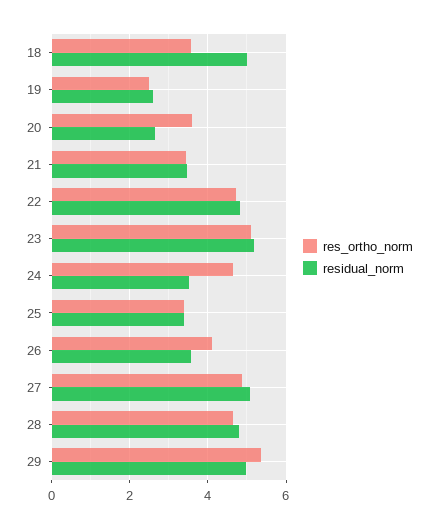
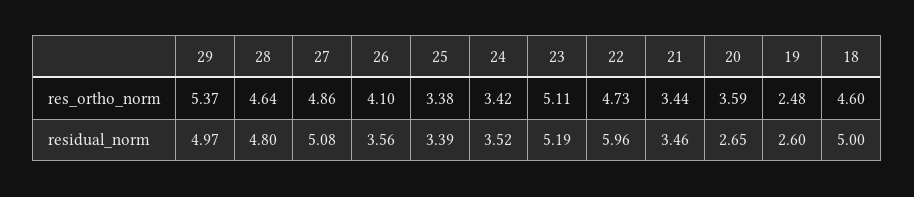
  {
    "res_ortho_norm": {
-     "18": 3.6,
+     "18": 4.6,
      "19": 2.48,
      "20": 3.59,
      "21": 3.44,
      "22": 4.73,
      "23": 5.11,
-     "24": 4.6,
+     "24": 3.42,
      "25": 3.38,
      "26": 4.1,
      "27": 4.86,
      "28": 4.64,
      "29": 5.37
    },
    "residual_norm": {
      "18": 5,
      "19": 2.6,
      "20": 2.65,
      "21": 3.46,
-     "22": 4.8,
+     "22": 5.96,
      "23": 5.19,
      "24": 3.52,
      "25": 3.39,
      "26": 3.56,
      "27": 5.08,
      "28": 4.8,
      "29": 4.97
    }
  }

